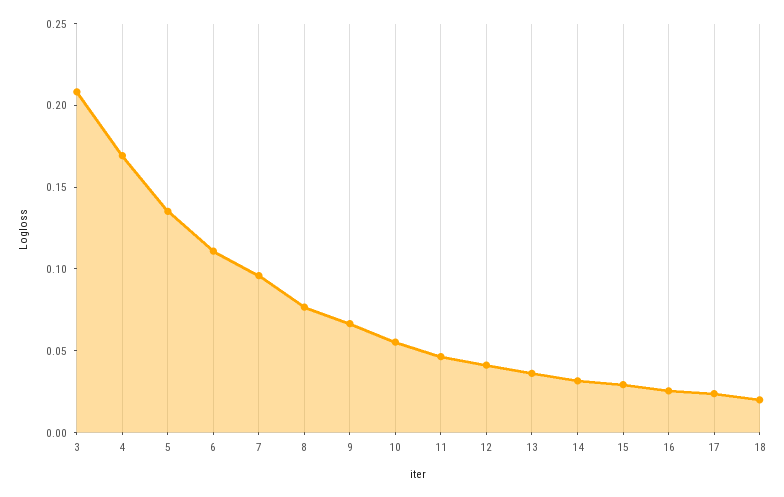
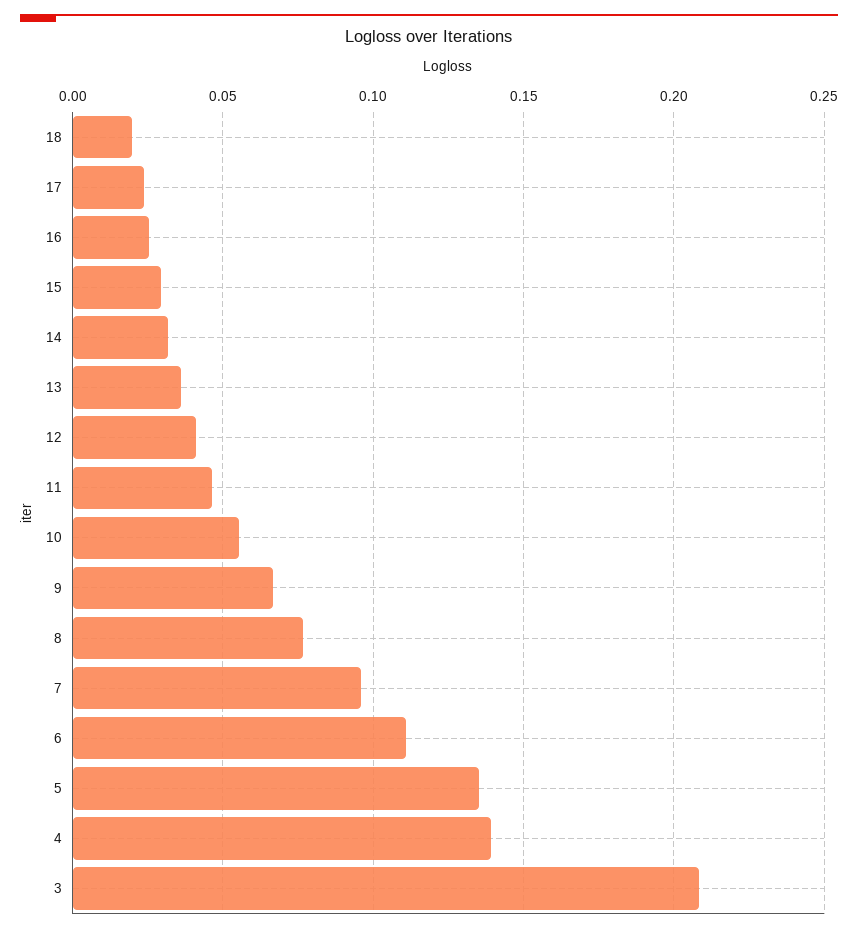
  {
    "3": 0.21,
-   "4": 0.17,
+   "4": 0.14,
    "5": 0.135,
    "6": 0.11,
    "7": 0.095,
    "8": 0.075,
    "9": 0.065,
    "10": 0.055,
    "11": 0.045,
    "12": 0.04,
    "13": 0.035,
    "14": 0.03,
    "15": 0.03,
    "16": 0.025,
    "17": 0.025,
    "18": 0.02
  }

